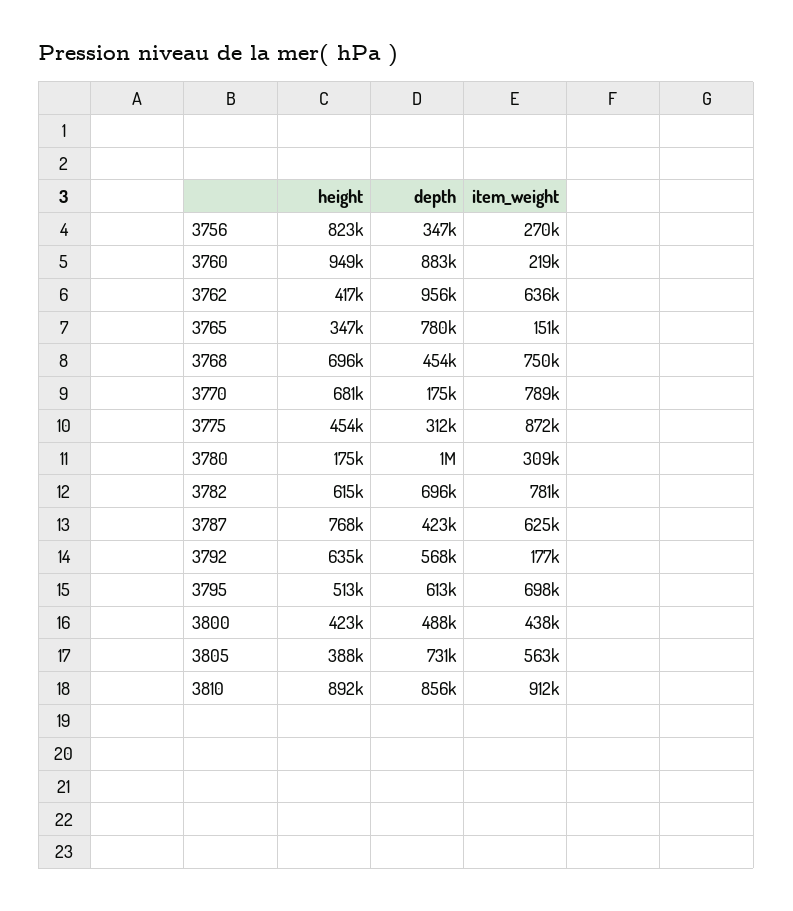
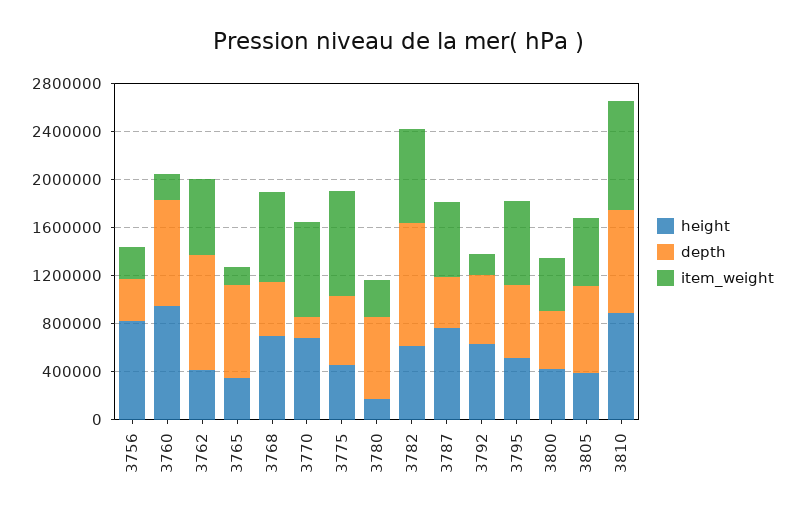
  {
    "height": {
      "3756": 823000,
      "3760": 949000,
      "3762": 417000,
      "3765": 347000,
      "3768": 696000,
      "3770": 681000,
      "3775": 454000,
      "3780": 175000,
      "3782": 615000,
      "3787": 768000,
      "3792": 635000,
      "3795": 513000,
      "3800": 423000,
      "3805": 388000,
      "3810": 892000
    },
    "depth": {
      "3756": 347000,
      "3760": 883000,
      "3762": 956000,
      "3765": 780000,
      "3768": 454000,
      "3770": 175000,
-     "3775": 312000,
+     "3775": 600000,
-     "3780": 1000000,
+     "3780": 700000,
-     "3782": 696000,
+     "3782": 1000000,
      "3787": 423000,
      "3792": 568000,
      "3795": 613000,
      "3800": 488000,
      "3805": 731000,
      "3810": 856000
    },
    "item_weight": {
      "3756": 270000,
      "3760": 219000,
      "3762": 636000,
      "3765": 151000,
      "3768": 750000,
      "3770": 789000,
      "3775": 872000,
      "3780": 309000,
      "3782": 781000,
      "3787": 625000,
      "3792": 177000,
      "3795": 698000,
      "3800": 438000,
      "3805": 563000,
      "3810": 912000
    }
  }

